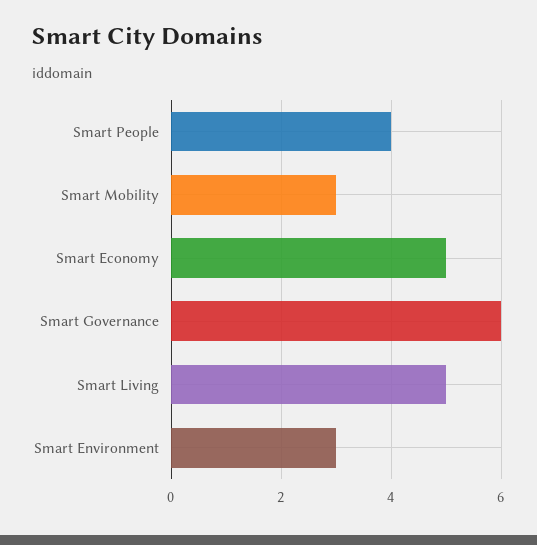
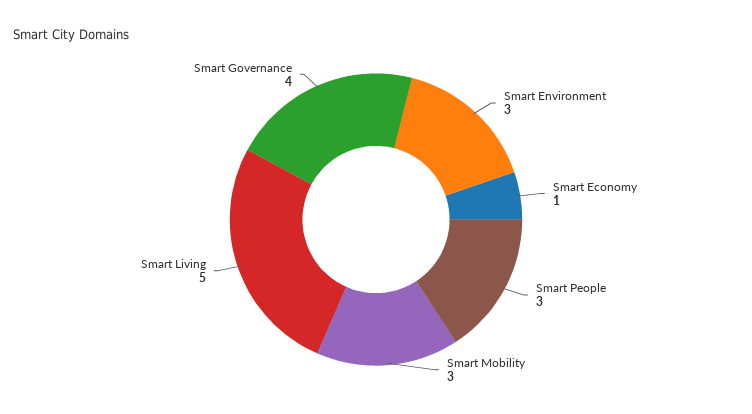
  {
-   "Smart People": 4,
+   "Smart People": 3,
    "Smart Mobility": 3,
-   "Smart Economy": 5,
+   "Smart Economy": 1,
-   "Smart Governance": 6,
+   "Smart Governance": 4,
    "Smart Living": 5,
    "Smart Environment": 3
  }

